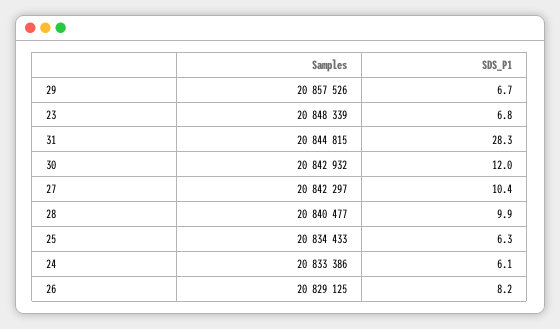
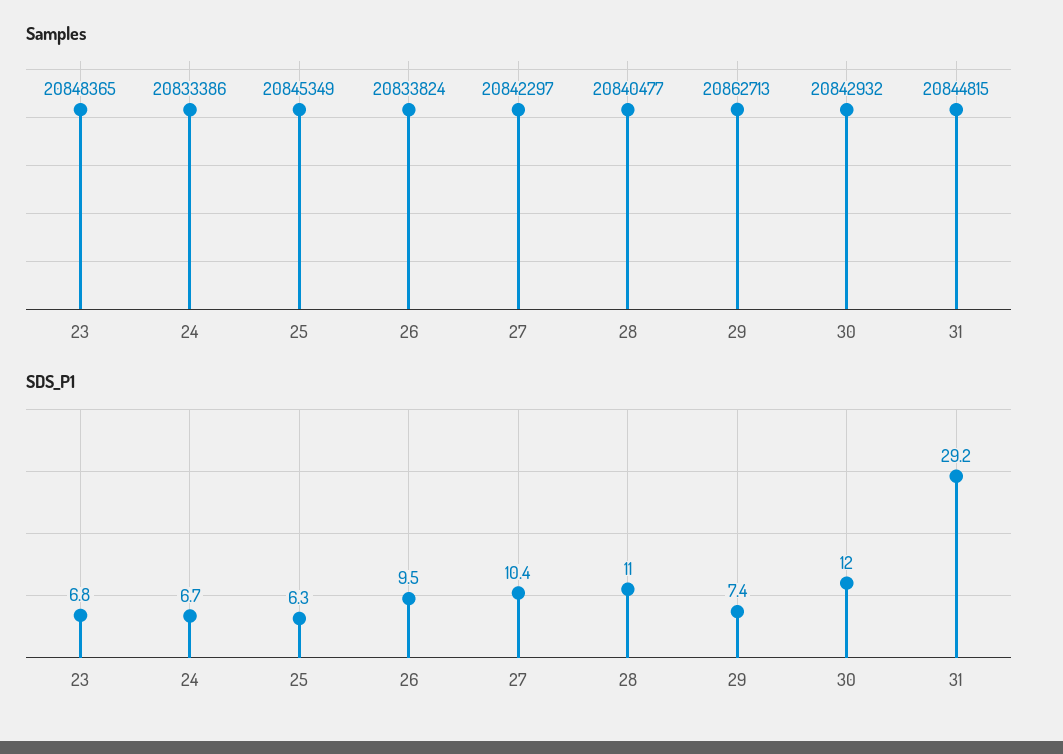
  {
    "Samples": {
-     "29": 20857526,
+     "29": 20862713,
-     "23": 20848339,
+     "23": 20848365,
      "31": 20844815,
      "30": 20842932,
      "27": 20842297,
      "28": 20840477,
-     "25": 20834433,
+     "25": 20845349,
      "24": 20833386,
-     "26": 20829125
+     "26": 20833824
    },
    "SDS_P1": {
-     "29": 6.7,
+     "29": 7.4,
      "23": 6.8,
-     "31": 28.3,
+     "31": 29.2,
      "30": 12,
      "27": 10.4,
-     "28": 9.9,
+     "28": 11,
      "25": 6.3,
-     "24": 6.1,
+     "24": 6.7,
-     "26": 8.2
+     "26": 9.5
    }
  }

